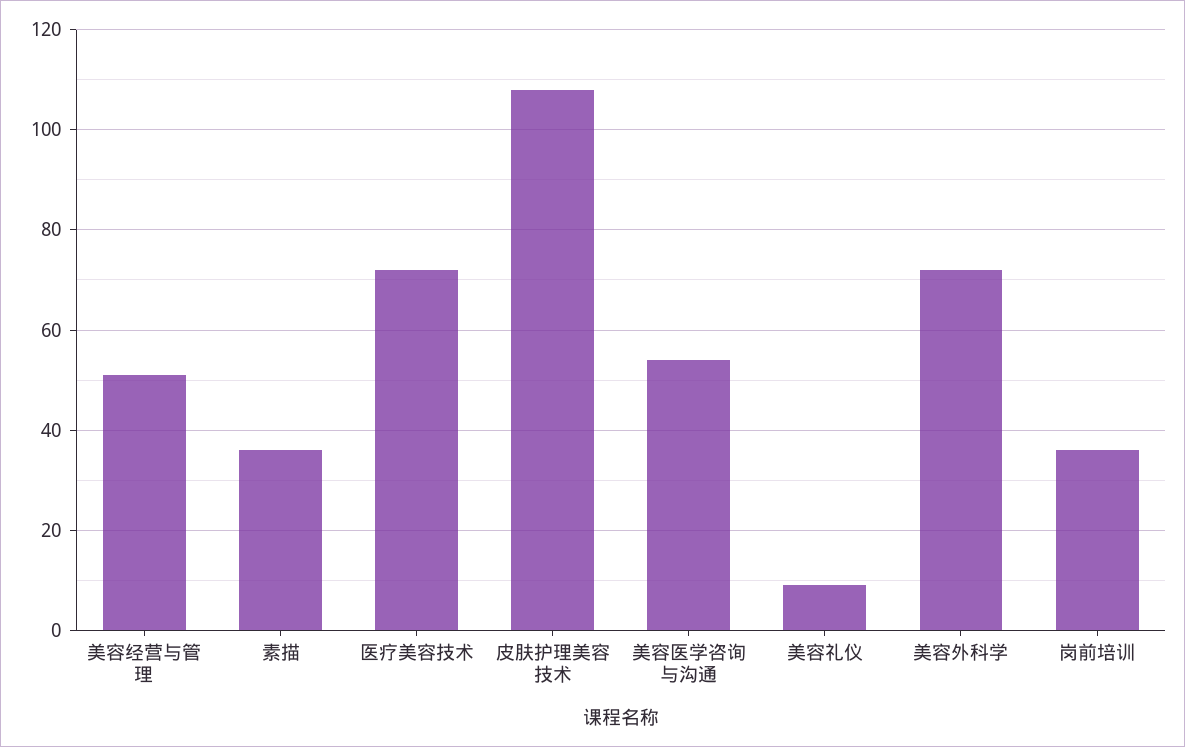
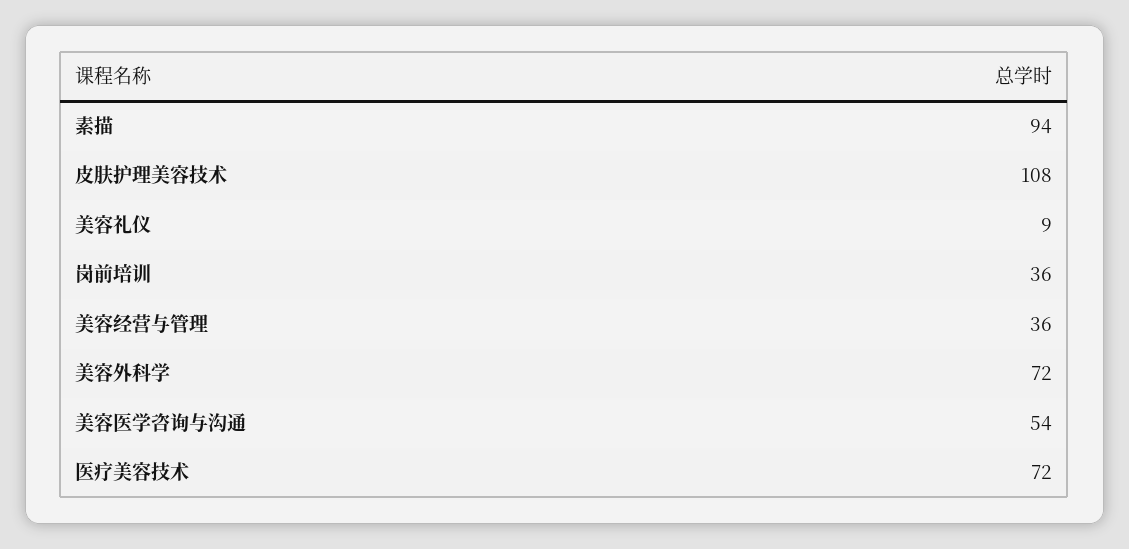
  {
-   "美容经营与管理": 50,
+   "美容经营与管理": 36,
-   "素描": 35,
+   "素描": 94,
    "医疗美容技术": 72,
    "皮肤护理美容技术": 108,
    "美容医学咨询与沟通": 54,
    "美容礼仪": 9,
    "美容外科学": 72,
    "岗前培训": 36
  }

